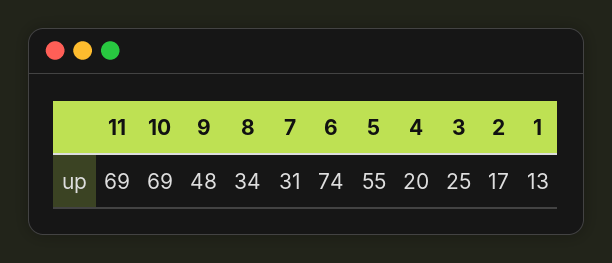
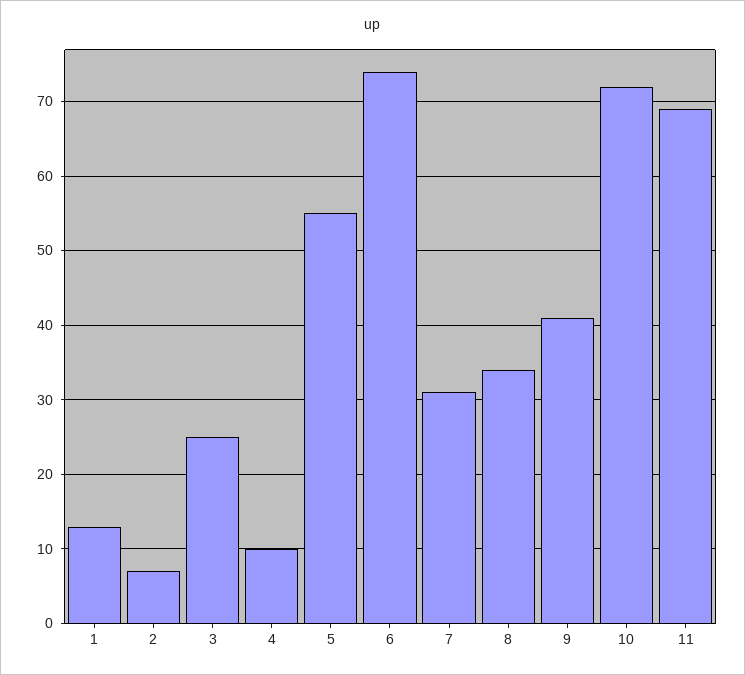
  {
    "11": 69,
-   "10": 69,
+   "10": 72,
-   "9": 48,
+   "9": 41,
    "8": 34,
    "7": 31,
    "6": 74,
    "5": 55,
-   "4": 20,
+   "4": 10,
    "3": 25,
-   "2": 17,
+   "2": 7,
    "1": 13
  }

